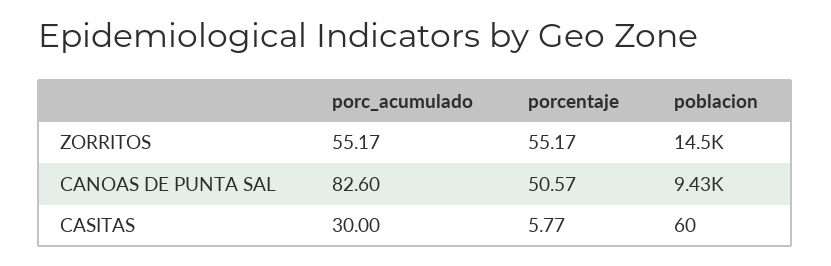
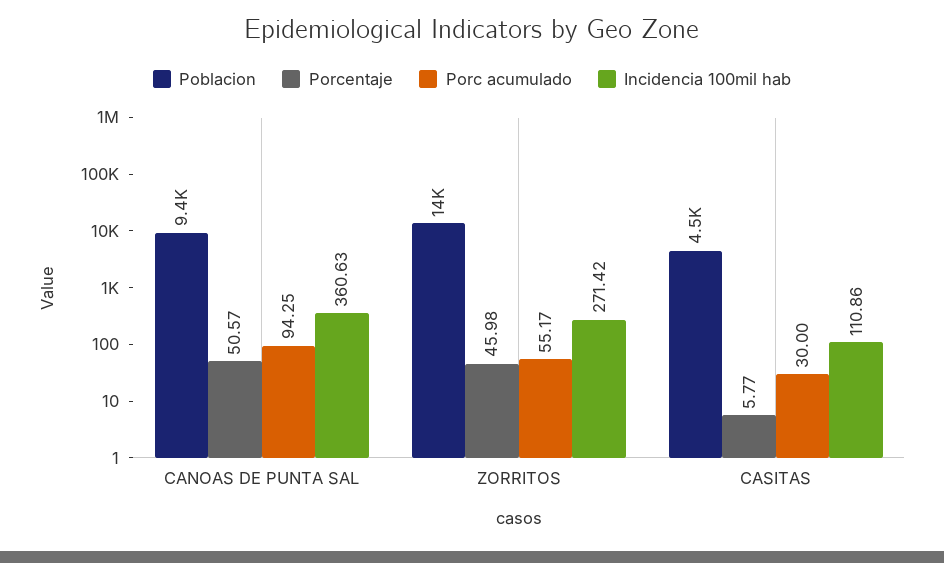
  {
    "porc_acumulado": {
      "ZORRITOS": 55.17,
-     "CANOAS DE PUNTA SAL": 82.6,
+     "CANOAS DE PUNTA SAL": 94.25,
      "CASITAS": 30
    },
    "porcentaje": {
-     "ZORRITOS": 55.17,
+     "ZORRITOS": 45.98,
      "CANOAS DE PUNTA SAL": 50.57,
      "CASITAS": 5.77
    },
    "poblacion": {
      "ZORRITOS": 14500,
      "CANOAS DE PUNTA SAL": 9430,
-     "CASITAS": 60
+     "CASITAS": 4500
-   }
+   },
+   "Incidencia 100mil hab": {
+     "CANOAS DE PUNTA SAL": 360.63,
+     "ZORRITOS": 271.42,
+     "CASITAS": 110.86
+   }
  }

